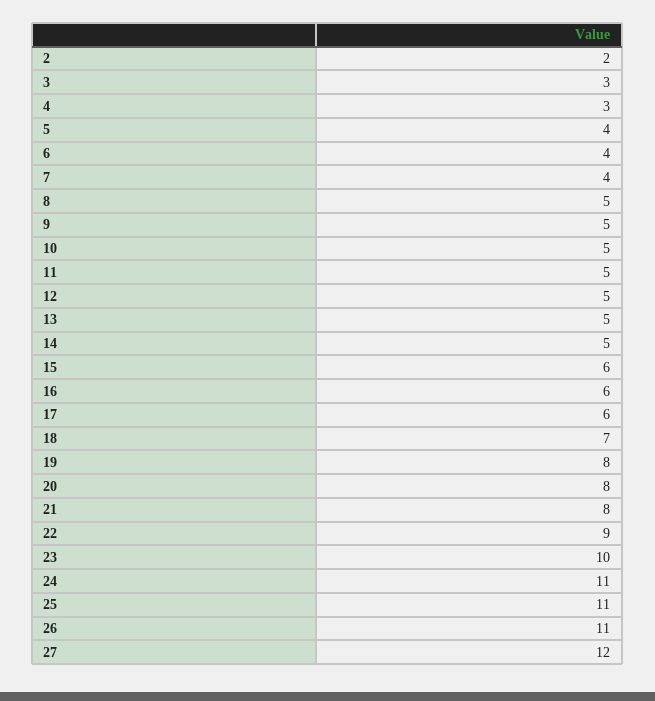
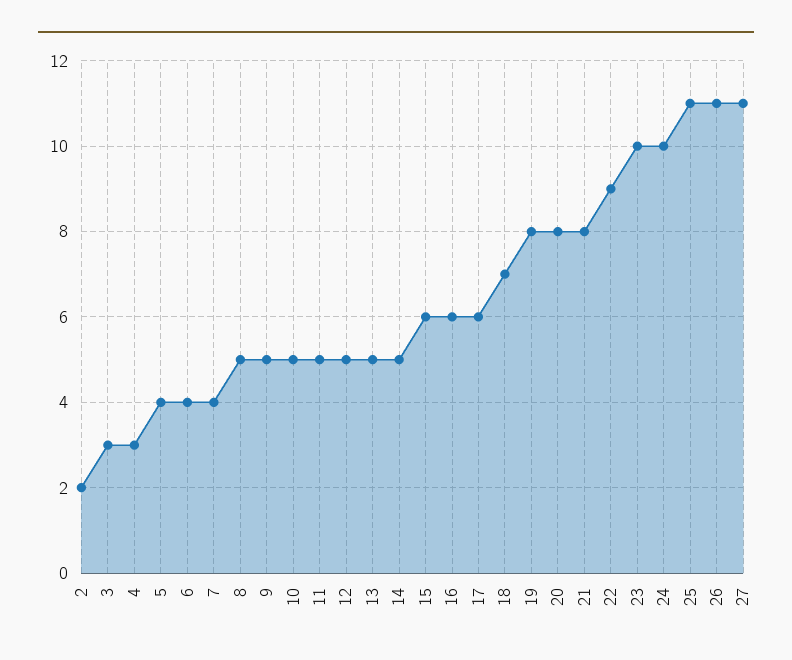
  {
    "2": 2,
    "3": 3,
    "4": 3,
    "5": 4,
    "6": 4,
    "7": 4,
    "8": 5,
    "9": 5,
    "10": 5,
    "11": 5,
    "12": 5,
    "13": 5,
    "14": 5,
    "15": 6,
    "16": 6,
    "17": 6,
    "18": 7,
    "19": 8,
    "20": 8,
    "21": 8,
    "22": 9,
    "23": 10,
-   "24": 11,
+   "24": 10,
    "25": 11,
    "26": 11,
-   "27": 12
+   "27": 11
  }

